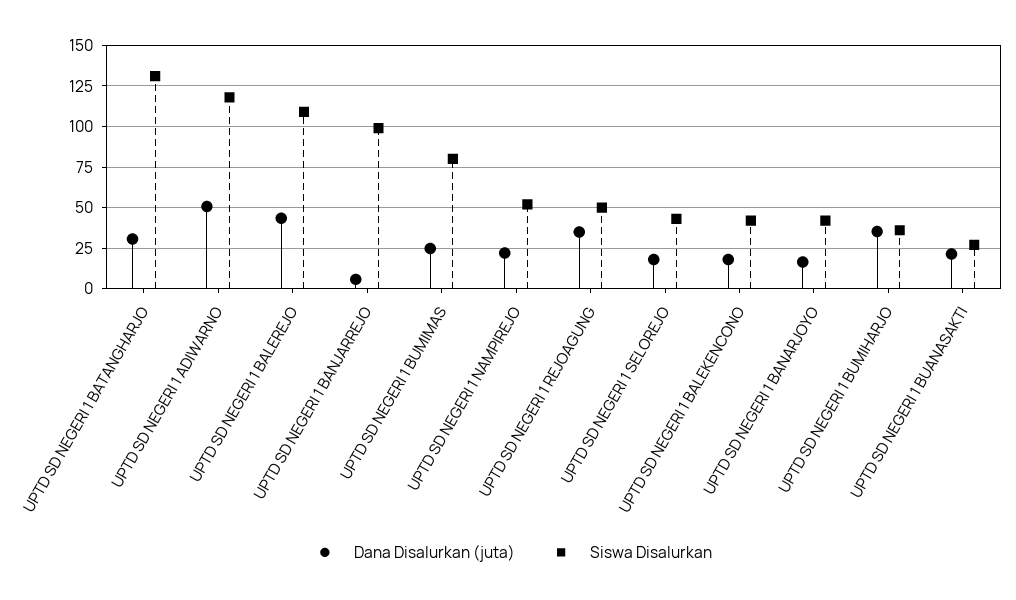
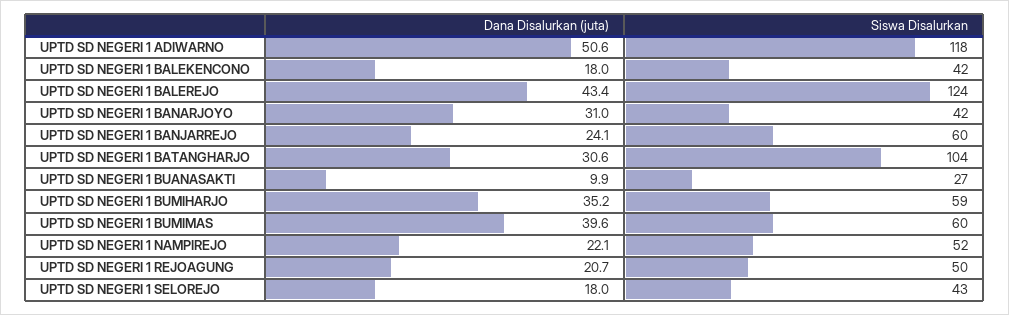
  {
    "Dana Disalurkan (juta)": {
      "UPTD SD NEGERI 1 BATANGHARJO": 30.6,
      "UPTD SD NEGERI 1 ADIWARNO": 50.6,
      "UPTD SD NEGERI 1 BALEREJO": 43.4,
-     "UPTD SD NEGERI 1 BANJARREJO": 5,
+     "UPTD SD NEGERI 1 BANJARREJO": 24.1,
-     "UPTD SD NEGERI 1 BUMIMAS": 25,
+     "UPTD SD NEGERI 1 BUMIMAS": 39.6,
      "UPTD SD NEGERI 1 NAMPIREJO": 22.1,
-     "UPTD SD NEGERI 1 REJOAGUNG": 35,
+     "UPTD SD NEGERI 1 REJOAGUNG": 20.7,
      "UPTD SD NEGERI 1 SELOREJO": 18,
      "UPTD SD NEGERI 1 BALEKENCONO": 18,
-     "UPTD SD NEGERI 1 BANARJOYO": 15,
+     "UPTD SD NEGERI 1 BANARJOYO": 31,
      "UPTD SD NEGERI 1 BUMIHARJO": 35.2,
-     "UPTD SD NEGERI 1 BUANASAKTI": 20
+     "UPTD SD NEGERI 1 BUANASAKTI": 9.9
    },
    "Siswa Disalurkan": {
-     "UPTD SD NEGERI 1 BATANGHARJO": 130,
+     "UPTD SD NEGERI 1 BATANGHARJO": 104,
      "UPTD SD NEGERI 1 ADIWARNO": 118,
-     "UPTD SD NEGERI 1 BALEREJO": 110,
+     "UPTD SD NEGERI 1 BALEREJO": 124,
-     "UPTD SD NEGERI 1 BANJARREJO": 100,
+     "UPTD SD NEGERI 1 BANJARREJO": 60,
-     "UPTD SD NEGERI 1 BUMIMAS": 80,
+     "UPTD SD NEGERI 1 BUMIMAS": 60,
      "UPTD SD NEGERI 1 NAMPIREJO": 52,
      "UPTD SD NEGERI 1 REJOAGUNG": 50,
      "UPTD SD NEGERI 1 SELOREJO": 43,
      "UPTD SD NEGERI 1 BALEKENCONO": 42,
      "UPTD SD NEGERI 1 BANARJOYO": 42,
-     "UPTD SD NEGERI 1 BUMIHARJO": 35,
+     "UPTD SD NEGERI 1 BUMIHARJO": 59,
      "UPTD SD NEGERI 1 BUANASAKTI": 27
    }
  }

